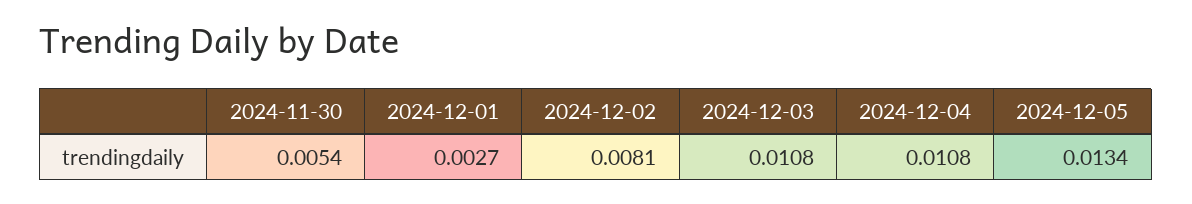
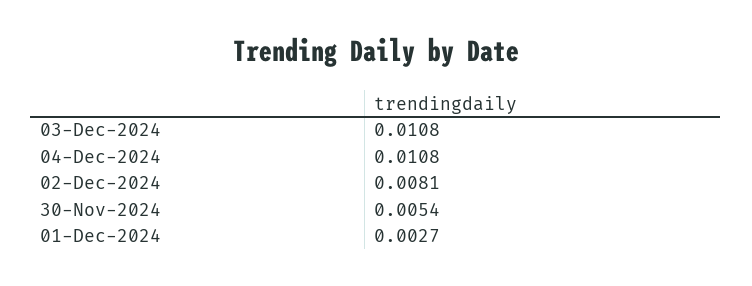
  {
    "2024-11-30": 0.0054,
    "2024-12-01": 0.0027,
    "2024-12-02": 0.0081,
    "2024-12-03": 0.0108,
-   "2024-12-04": 0.0108,
+   "2024-12-04": 0.0108
-   "2024-12-05": 0.0134
  }

